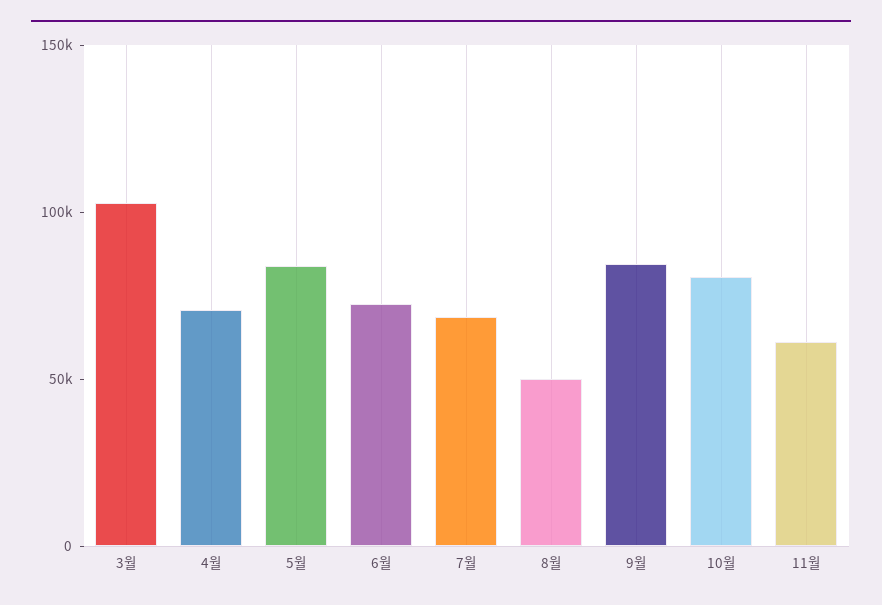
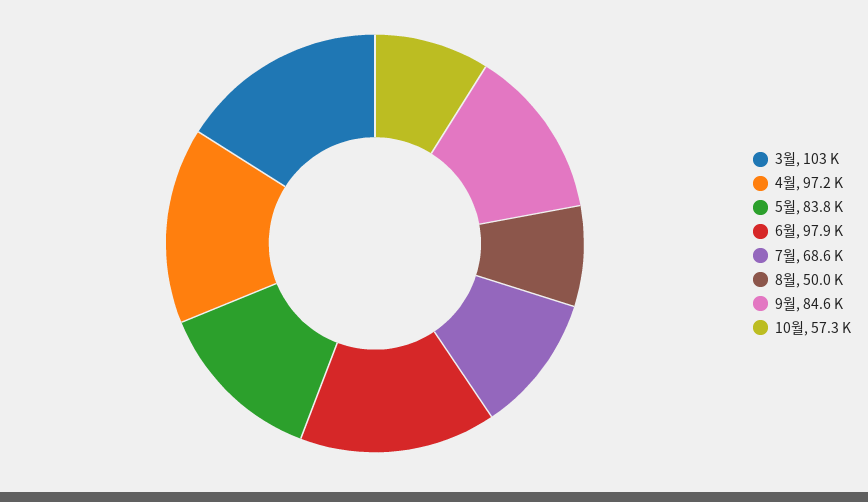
  {
    "3월": 103000,
-   "4월": 70000,
+   "4월": 97200,
    "5월": 83800,
-   "6월": 70000,
+   "6월": 97900,
    "7월": 68600,
    "8월": 50000,
    "9월": 84600,
-   "10월": 80000,
+   "10월": 57300
-   "11월": 60000
  }

